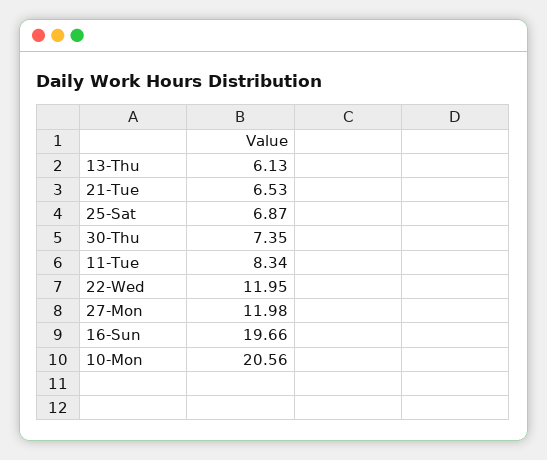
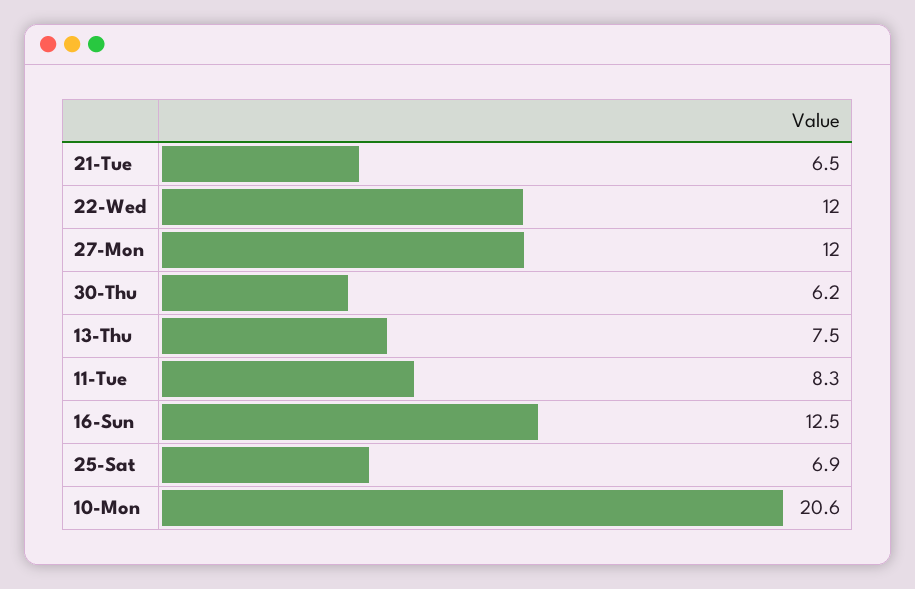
  {
-   "13-Thu": 6.13,
+   "13-Thu": 7.5,
    "21-Tue": 6.53,
    "25-Sat": 6.87,
-   "30-Thu": 7.35,
+   "30-Thu": 6.2,
    "11-Tue": 8.34,
    "22-Wed": 11.95,
    "27-Mon": 11.98,
-   "16-Sun": 19.66,
+   "16-Sun": 12.5,
    "10-Mon": 20.56
  }

